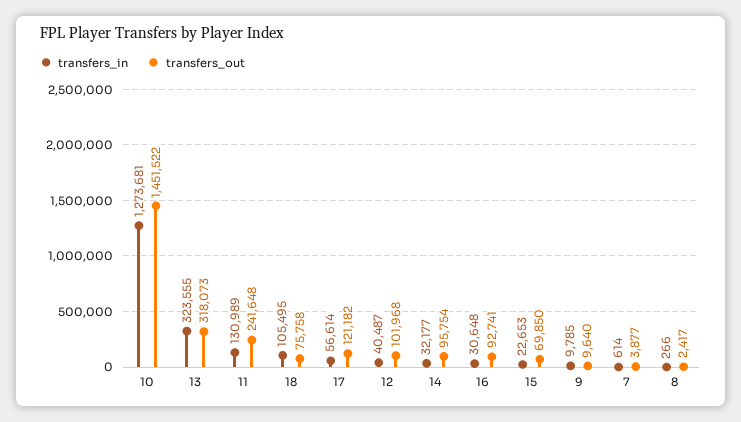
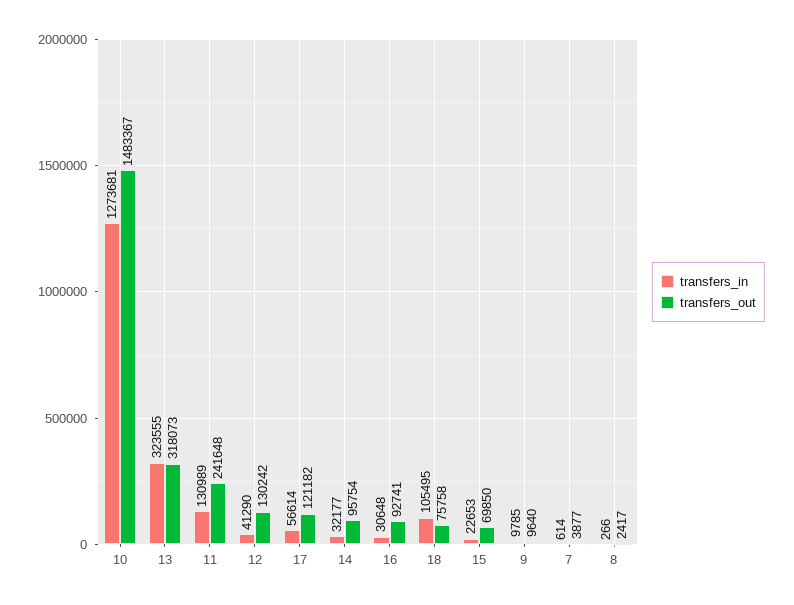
  {
    "transfers_in": {
      "10": 1273681,
      "13": 323555,
      "11": 130989,
      "18": 105495,
      "17": 56614,
-     "12": 40487,
+     "12": 41290,
      "14": 32177,
      "16": 30648,
      "15": 22653,
      "9": 9785,
      "7": 614,
      "8": 266
    },
    "transfers_out": {
-     "10": 1451522,
+     "10": 1483367,
      "13": 318073,
      "11": 241648,
      "18": 75758,
      "17": 121182,
-     "12": 101968,
+     "12": 130242,
      "14": 95754,
      "16": 92741,
      "15": 69850,
      "9": 9640,
      "7": 3877,
      "8": 2417
    }
  }

